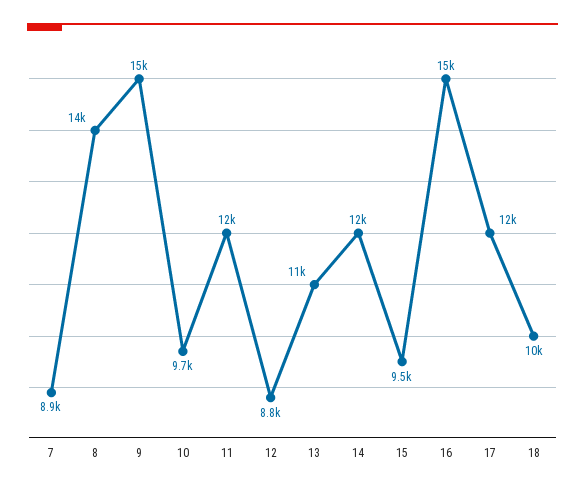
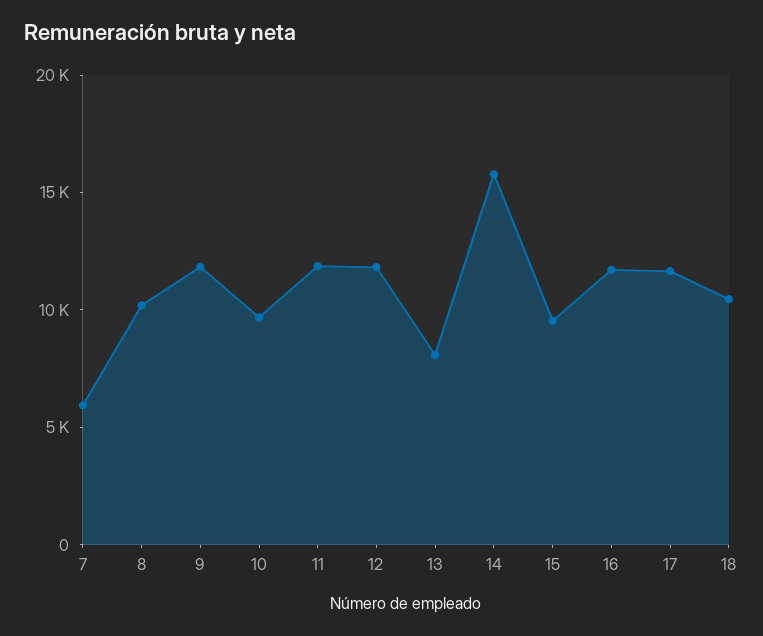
  {
-   "7": 8900,
+   "7": 6000,
-   "8": 14000,
+   "8": 10000,
-   "9": 15000,
+   "9": 12000,
    "10": 9700,
    "11": 12000,
-   "12": 8800,
+   "12": 12000,
-   "13": 11000,
+   "13": 8000,
-   "14": 12000,
+   "14": 16000,
    "15": 9500,
-   "16": 15000,
+   "16": 12000,
    "17": 12000,
    "18": 10000
  }

